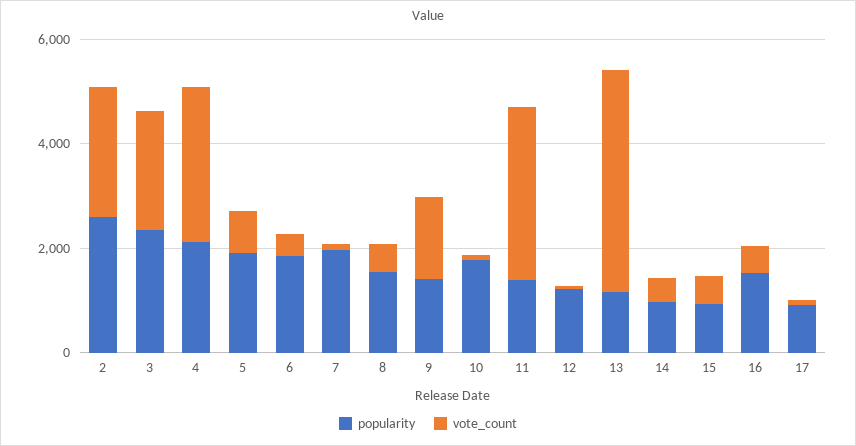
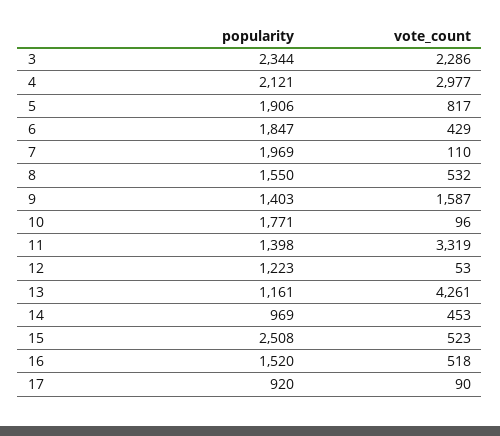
  {
    "popularity": {
-     "2": 2500,
      "3": 2344,
      "4": 2121,
      "5": 1906,
      "6": 1847,
      "7": 1969,
      "8": 1550,
      "9": 1403,
      "10": 1771,
      "11": 1398,
      "12": 1223,
      "13": 1161,
      "14": 969,
-     "15": 1000,
+     "15": 2508,
      "16": 1520,
      "17": 920
    },
    "vote_count": {
-     "2": 2500,
      "3": 2286,
      "4": 2977,
      "5": 817,
      "6": 429,
      "7": 110,
      "8": 532,
      "9": 1587,
      "10": 96,
      "11": 3319,
      "12": 53,
      "13": 4261,
      "14": 453,
      "15": 523,
      "16": 518,
      "17": 90
    }
  }

